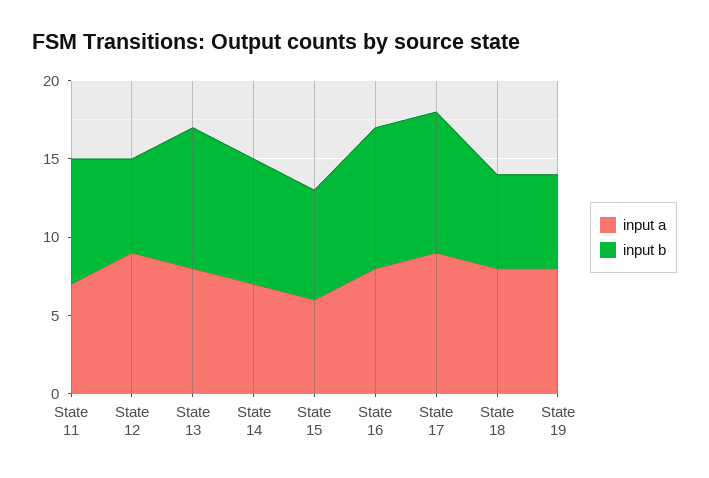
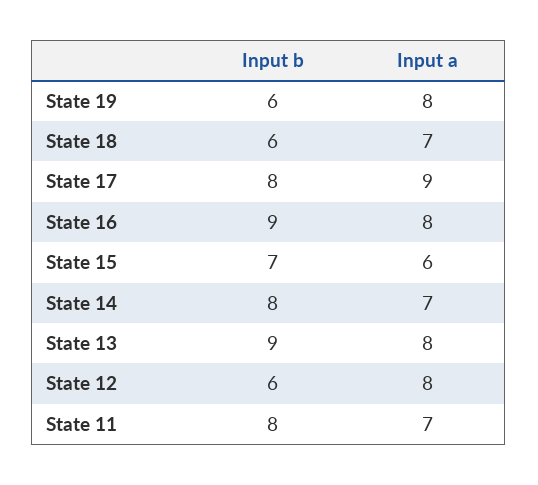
  {
    "input a": {
      "State 11": 7,
-     "State 12": 9,
+     "State 12": 8,
      "State 13": 8,
      "State 14": 7,
      "State 15": 6,
      "State 16": 8,
      "State 17": 9,
-     "State 18": 8,
+     "State 18": 7,
      "State 19": 8
    },
    "input b": {
      "State 11": 8,
      "State 12": 6,
      "State 13": 9,
      "State 14": 8,
      "State 15": 7,
      "State 16": 9,
-     "State 17": 9,
+     "State 17": 8,
      "State 18": 6,
      "State 19": 6
    }
  }

